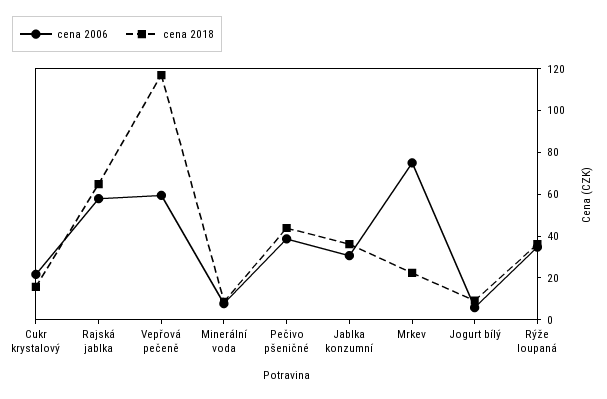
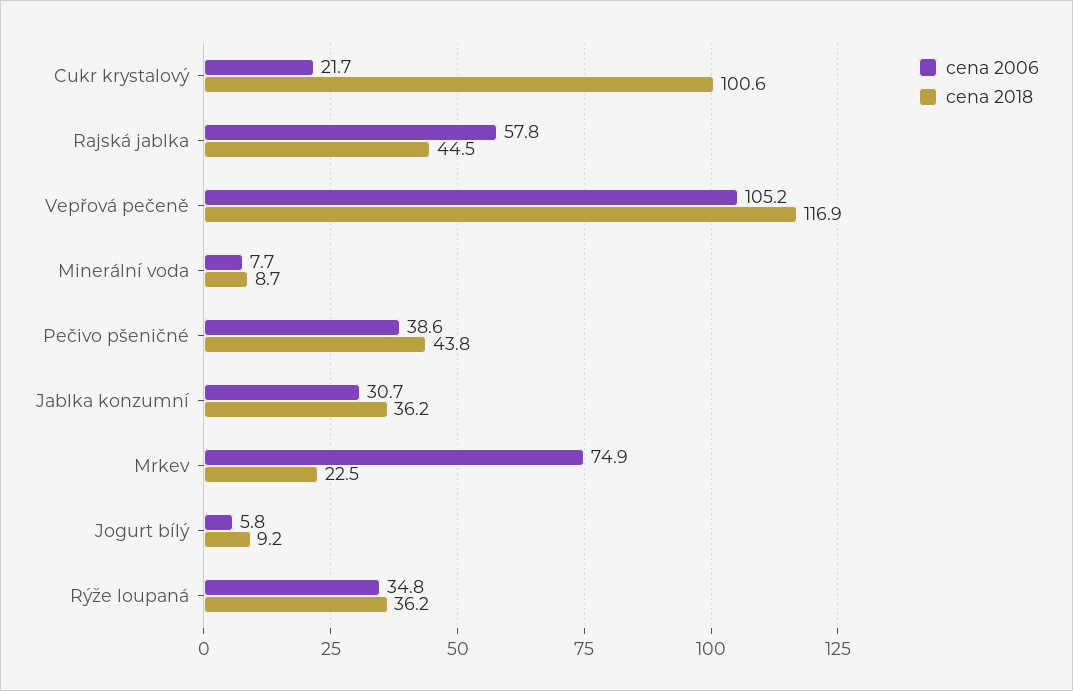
  {
    "cena 2006": {
      "Cukr krystalový": 21.7,
      "Rajská jablka": 57.8,
-     "Vepřová pečeně": 60,
+     "Vepřová pečeně": 105.2,
      "Minerální voda": 7.7,
      "Pečivo pšeničné": 38.6,
      "Jablka konzumní": 30.7,
      "Mrkev": 74.9,
      "Jogurt bílý": 5.8,
      "Rýže loupaná": 34.8
    },
    "cena 2018": {
-     "Cukr krystalový": 15,
+     "Cukr krystalový": 100.6,
-     "Rajská jablka": 65,
+     "Rajská jablka": 44.5,
      "Vepřová pečeně": 116.9,
      "Minerální voda": 8.7,
      "Pečivo pšeničné": 43.8,
      "Jablka konzumní": 36.2,
      "Mrkev": 22.5,
      "Jogurt bílý": 9.2,
      "Rýže loupaná": 36.2
    }
  }

